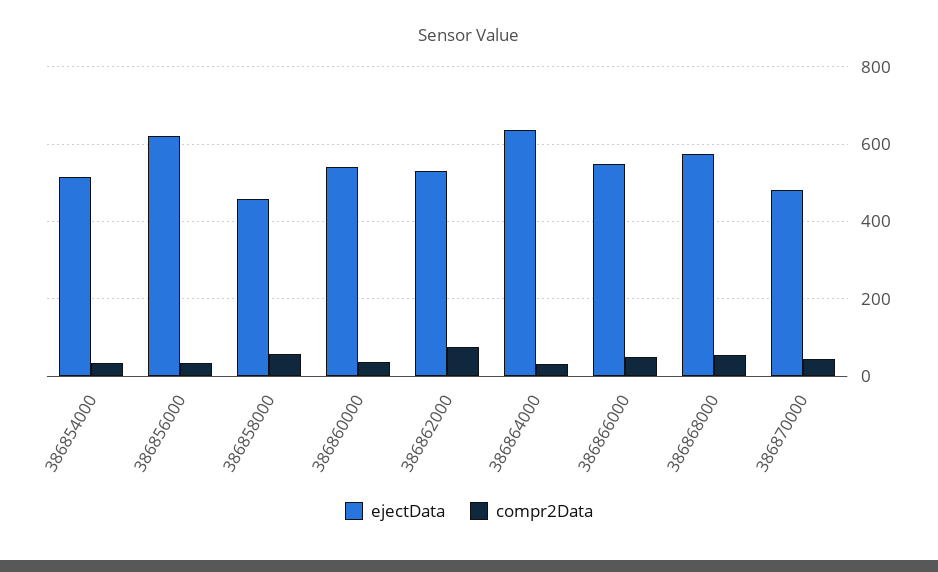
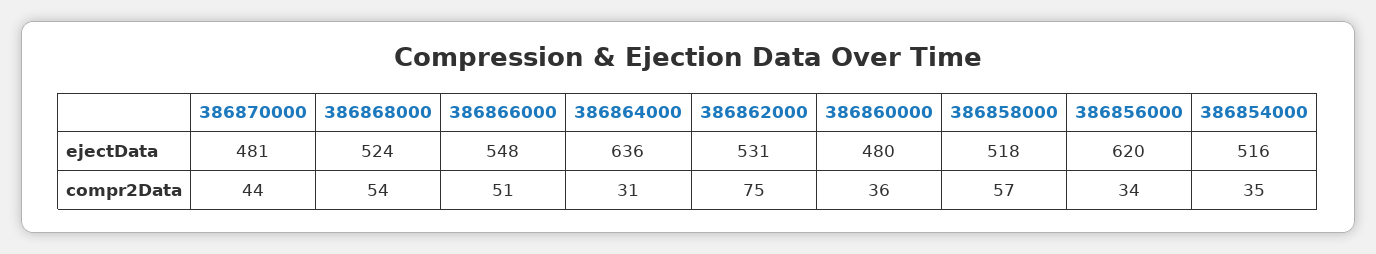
  {
    "ejectData": {
      "386854000": 516,
      "386856000": 620,
-     "386858000": 460,
+     "386858000": 518,
-     "386860000": 540,
+     "386860000": 480,
      "386862000": 531,
      "386864000": 636,
      "386866000": 548,
-     "386868000": 580,
+     "386868000": 524,
      "386870000": 481
    },
    "compr2Data": {
      "386854000": 35,
      "386856000": 34,
      "386858000": 57,
      "386860000": 36,
      "386862000": 75,
      "386864000": 31,
      "386866000": 51,
      "386868000": 54,
      "386870000": 44
    }
  }

